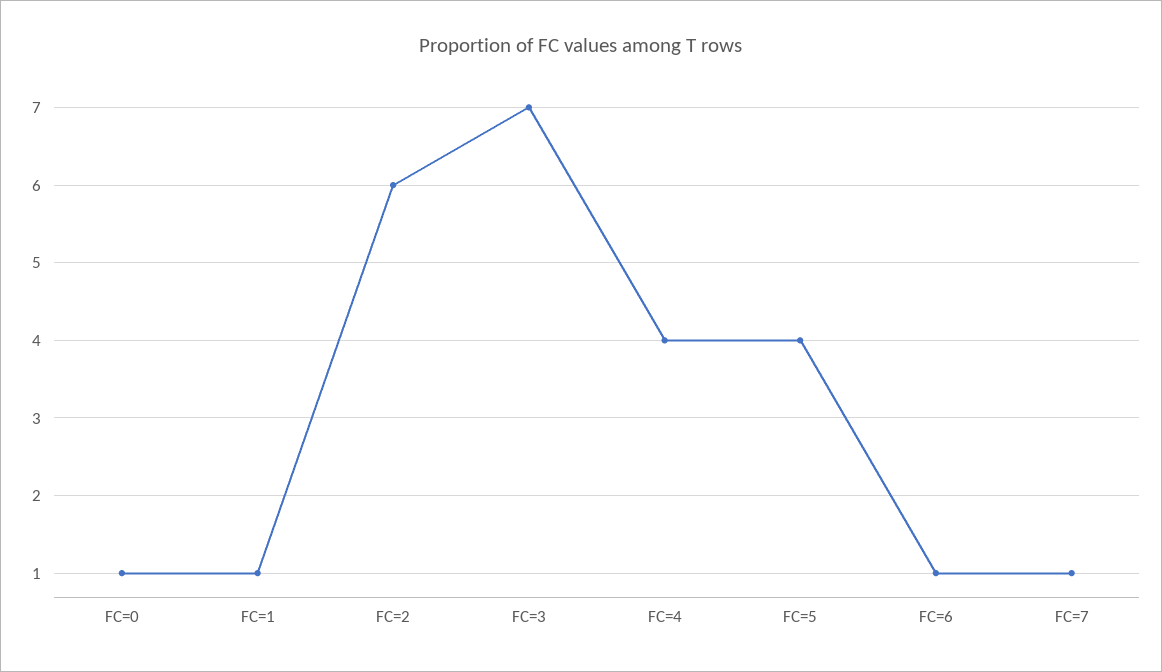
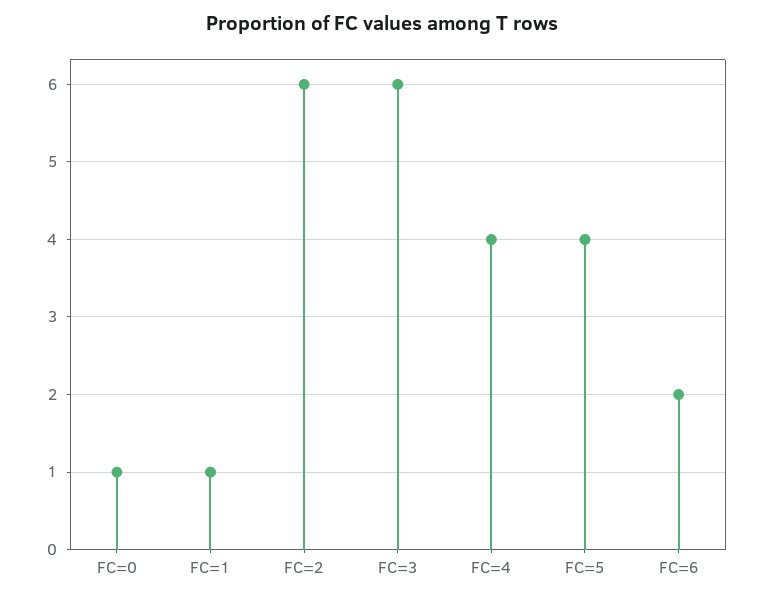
  {
    "FC=0": 1,
    "FC=1": 1,
    "FC=2": 6,
-   "FC=3": 7,
+   "FC=3": 6,
    "FC=4": 4,
    "FC=5": 4,
-   "FC=6": 1,
+   "FC=6": 2
-   "FC=7": 1
  }

